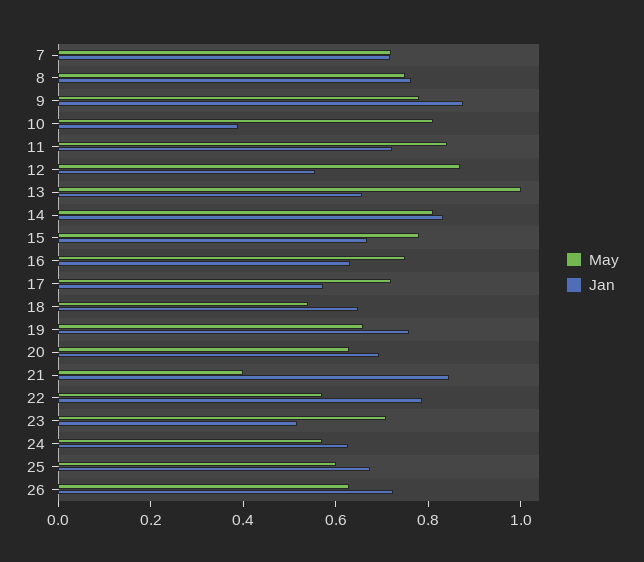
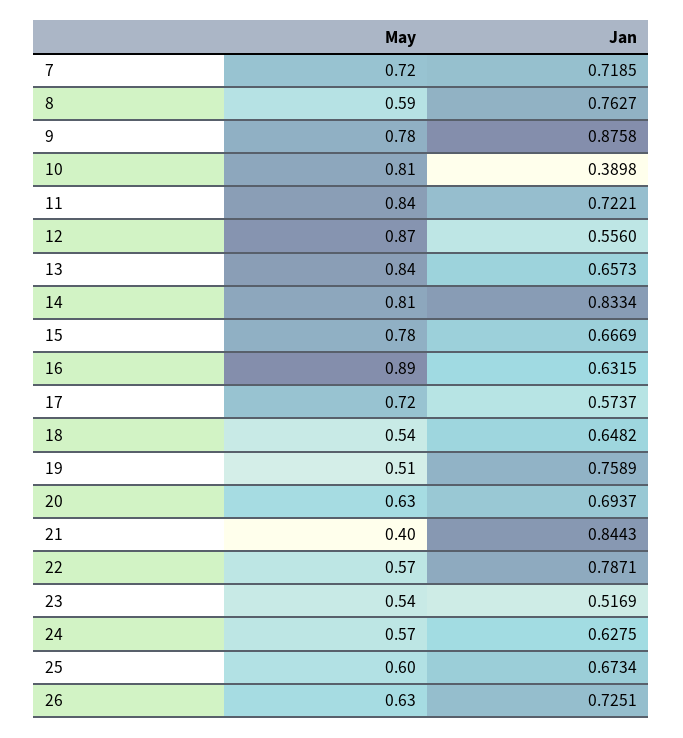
  {
    "May": {
      "7": 0.72,
-     "8": 0.75,
+     "8": 0.59,
      "9": 0.78,
      "10": 0.81,
      "11": 0.84,
      "12": 0.87,
-     "13": 1,
+     "13": 0.84,
      "14": 0.81,
      "15": 0.78,
-     "16": 0.75,
+     "16": 0.89,
      "17": 0.72,
      "18": 0.54,
-     "19": 0.65,
+     "19": 0.51,
      "20": 0.63,
      "21": 0.4,
      "22": 0.57,
-     "23": 0.7,
+     "23": 0.54,
      "24": 0.57,
      "25": 0.6,
      "26": 0.63
    },
    "Jan": {
      "7": 0.7185,
      "8": 0.7627,
      "9": 0.8758,
      "10": 0.3898,
      "11": 0.7221,
      "12": 0.556,
      "13": 0.6573,
      "14": 0.8334,
      "15": 0.6669,
      "16": 0.6315,
      "17": 0.5737,
      "18": 0.6482,
      "19": 0.7589,
      "20": 0.6937,
      "21": 0.8443,
      "22": 0.7871,
      "23": 0.5169,
      "24": 0.6275,
      "25": 0.6734,
      "26": 0.7251
    }
  }

